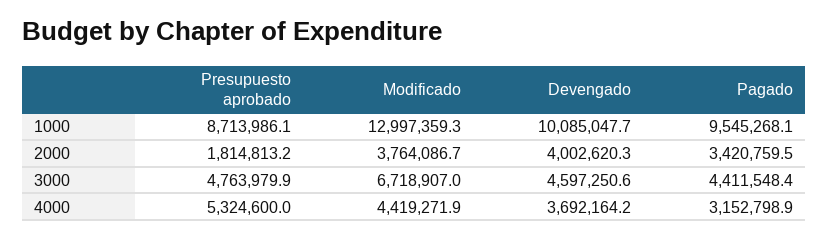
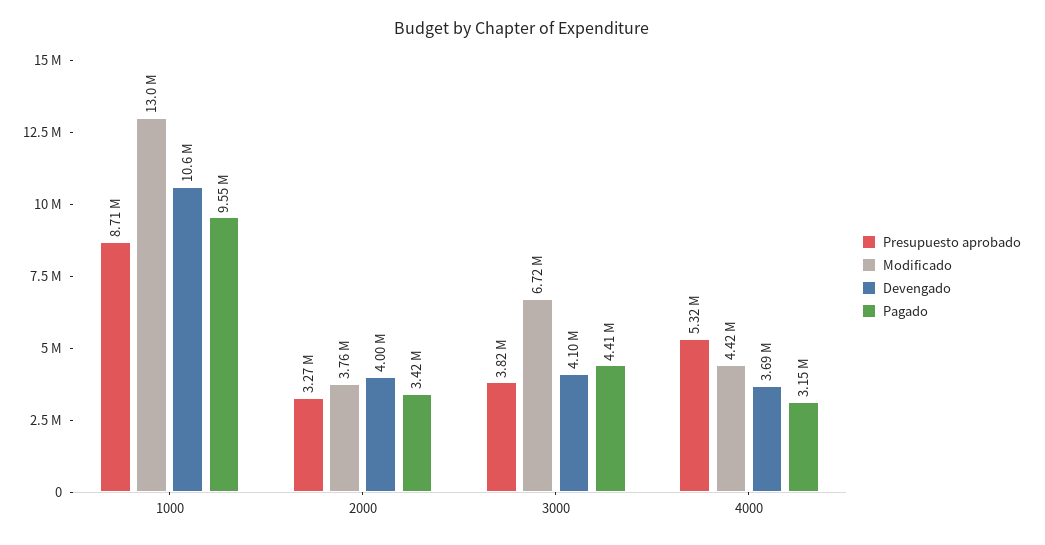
  {
    "Presupuesto aprobado": {
      "1000": 8713986.1,
-     "2000": 1814813.2,
+     "2000": 3270000,
-     "3000": 4763979.9,
+     "3000": 3820000,
      "4000": 5324600
    },
    "Modificado": {
      "1000": 12997359.3,
      "2000": 3764086.7,
      "3000": 6718907,
      "4000": 4419271.9
    },
    "Devengado": {
-     "1000": 10085047.7,
+     "1000": 10600000,
      "2000": 4002620.3,
-     "3000": 4597250.6,
+     "3000": 4100000,
      "4000": 3692164.2
    },
    "Pagado": {
      "1000": 9545268.1,
      "2000": 3420759.5,
      "3000": 4411548.4,
      "4000": 3152798.9
    }
  }

